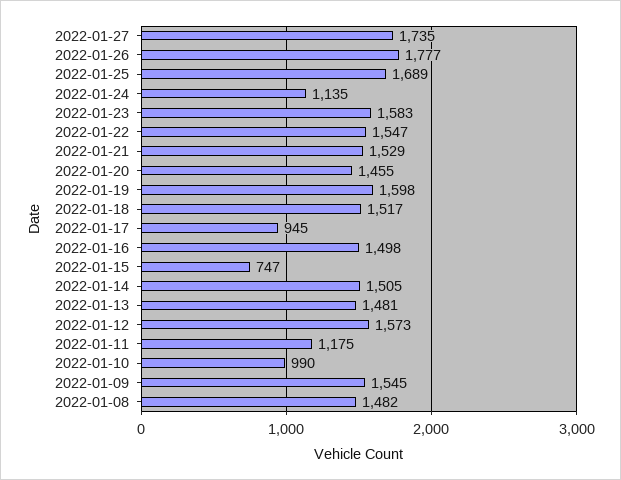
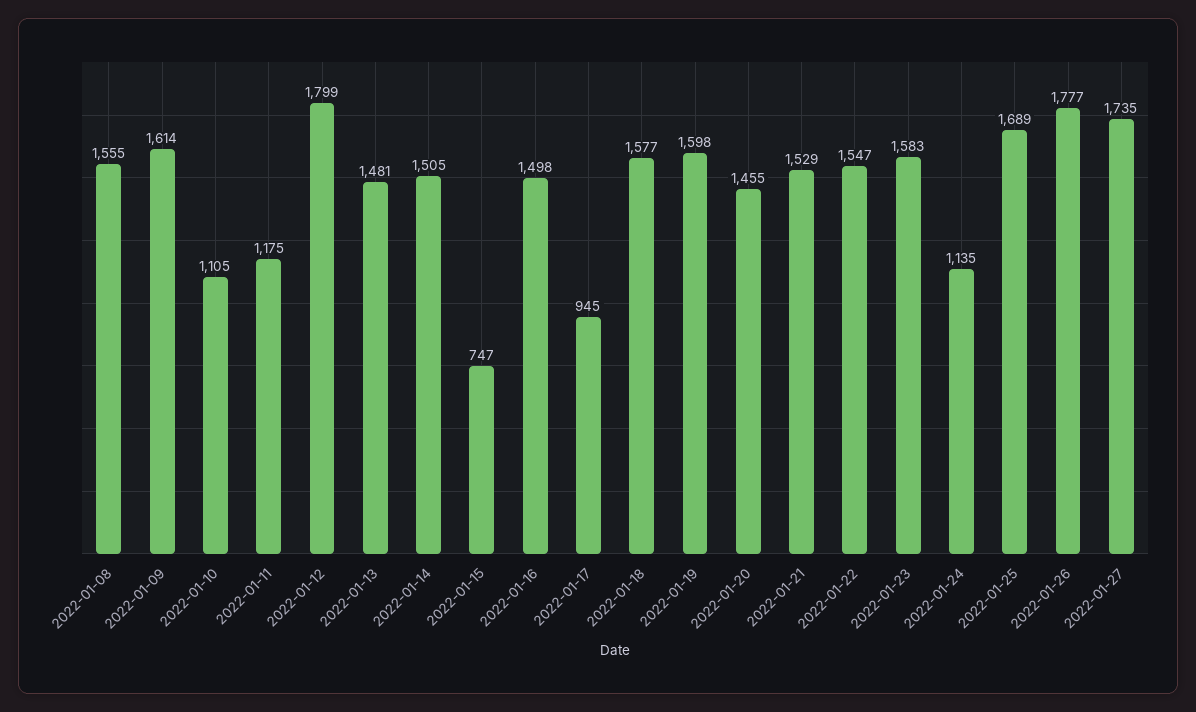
  {
    "2022-01-27": 1735,
    "2022-01-26": 1777,
    "2022-01-25": 1689,
    "2022-01-24": 1135,
    "2022-01-23": 1583,
    "2022-01-22": 1547,
    "2022-01-21": 1529,
    "2022-01-20": 1455,
    "2022-01-19": 1598,
-   "2022-01-18": 1517,
+   "2022-01-18": 1577,
    "2022-01-17": 945,
    "2022-01-16": 1498,
    "2022-01-15": 747,
    "2022-01-14": 1505,
    "2022-01-13": 1481,
-   "2022-01-12": 1573,
+   "2022-01-12": 1799,
    "2022-01-11": 1175,
-   "2022-01-10": 990,
+   "2022-01-10": 1105,
-   "2022-01-09": 1545,
+   "2022-01-09": 1614,
-   "2022-01-08": 1482
+   "2022-01-08": 1555
  }

